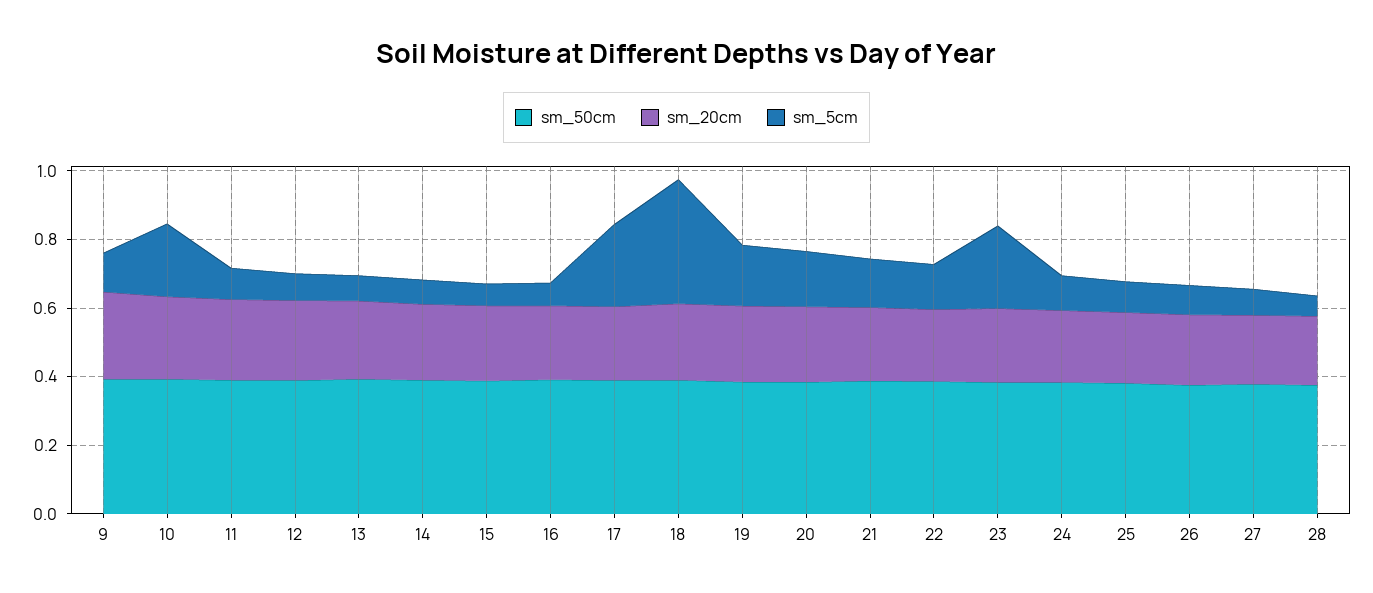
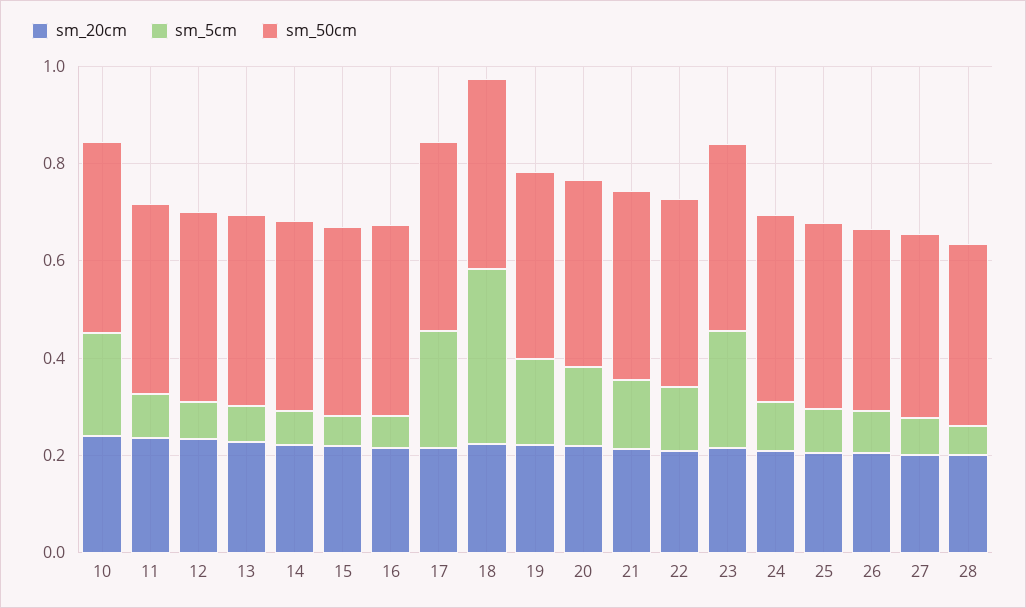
  {
    "sm_50cm": {
-     "9": 0.4,
      "10": 0.4,
      "11": 0.4,
      "12": 0.4,
      "13": 0.4,
      "14": 0.4,
      "15": 0.4,
      "16": 0.4,
      "17": 0.4,
      "18": 0.4,
      "19": 0.4,
      "20": 0.4,
      "21": 0.4,
      "22": 0.4,
      "23": 0.4,
      "24": 0.4,
      "25": 0.4,
      "26": 0.4,
      "27": 0.4,
      "28": 0.4
    },
    "sm_20cm": {
-     "9": 0.25,
      "10": 0.25,
      "11": 0.25,
      "12": 0.25,
      "13": 0.25,
      "14": 0.2,
      "15": 0.2,
      "16": 0.2,
      "17": 0.2,
      "18": 0.2,
      "19": 0.2,
      "20": 0.2,
      "21": 0.2,
      "22": 0.2,
      "23": 0.2,
      "24": 0.2,
      "25": 0.2,
      "26": 0.2,
      "27": 0.2,
      "28": 0.2
    },
    "sm_5cm": {
-     "9": 0.1,
      "10": 0.2,
      "11": 0.1,
      "12": 0.1,
      "13": 0.05,
      "14": 0.05,
      "15": 0.05,
      "16": 0.05,
      "17": 0.25,
      "18": 0.35,
      "19": 0.2,
      "20": 0.15,
      "21": 0.15,
      "22": 0.15,
      "23": 0.25,
      "24": 0.1,
      "25": 0.1,
      "26": 0.1,
      "27": 0.1,
      "28": 0.05
    }
  }

